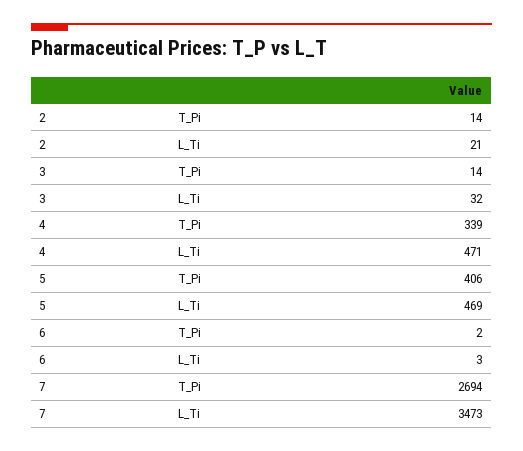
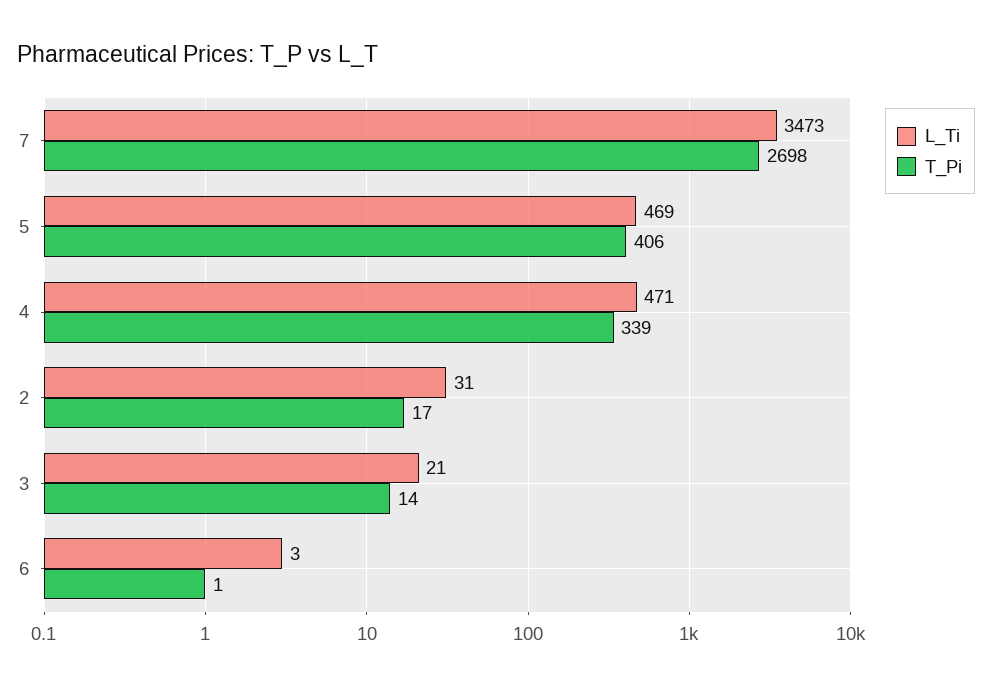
  {
    "T_Pi": {
-     "2": 14,
+     "2": 17,
      "3": 14,
      "4": 339,
      "5": 406,
-     "6": 2,
+     "6": 1,
-     "7": 2694
+     "7": 2698
    },
    "L_Ti": {
-     "2": 21,
+     "2": 31,
-     "3": 32,
+     "3": 21,
      "4": 471,
      "5": 469,
      "6": 3,
      "7": 3473
    }
  }

